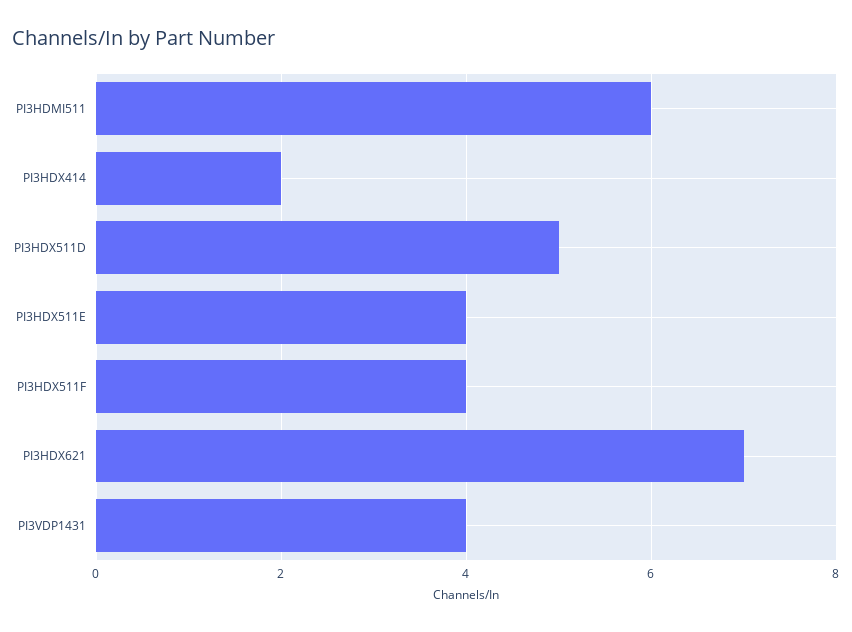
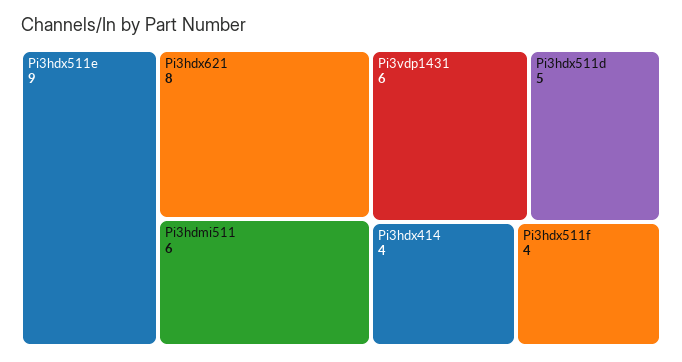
  {
    "PI3HDMI511": 6,
-   "PI3HDX414": 2,
+   "PI3HDX414": 4,
    "PI3HDX511D": 5,
-   "PI3HDX511E": 4,
+   "PI3HDX511E": 9,
    "PI3HDX511F": 4,
-   "PI3HDX621": 7,
+   "PI3HDX621": 8,
-   "PI3VDP1431": 4
+   "PI3VDP1431": 6
  }

